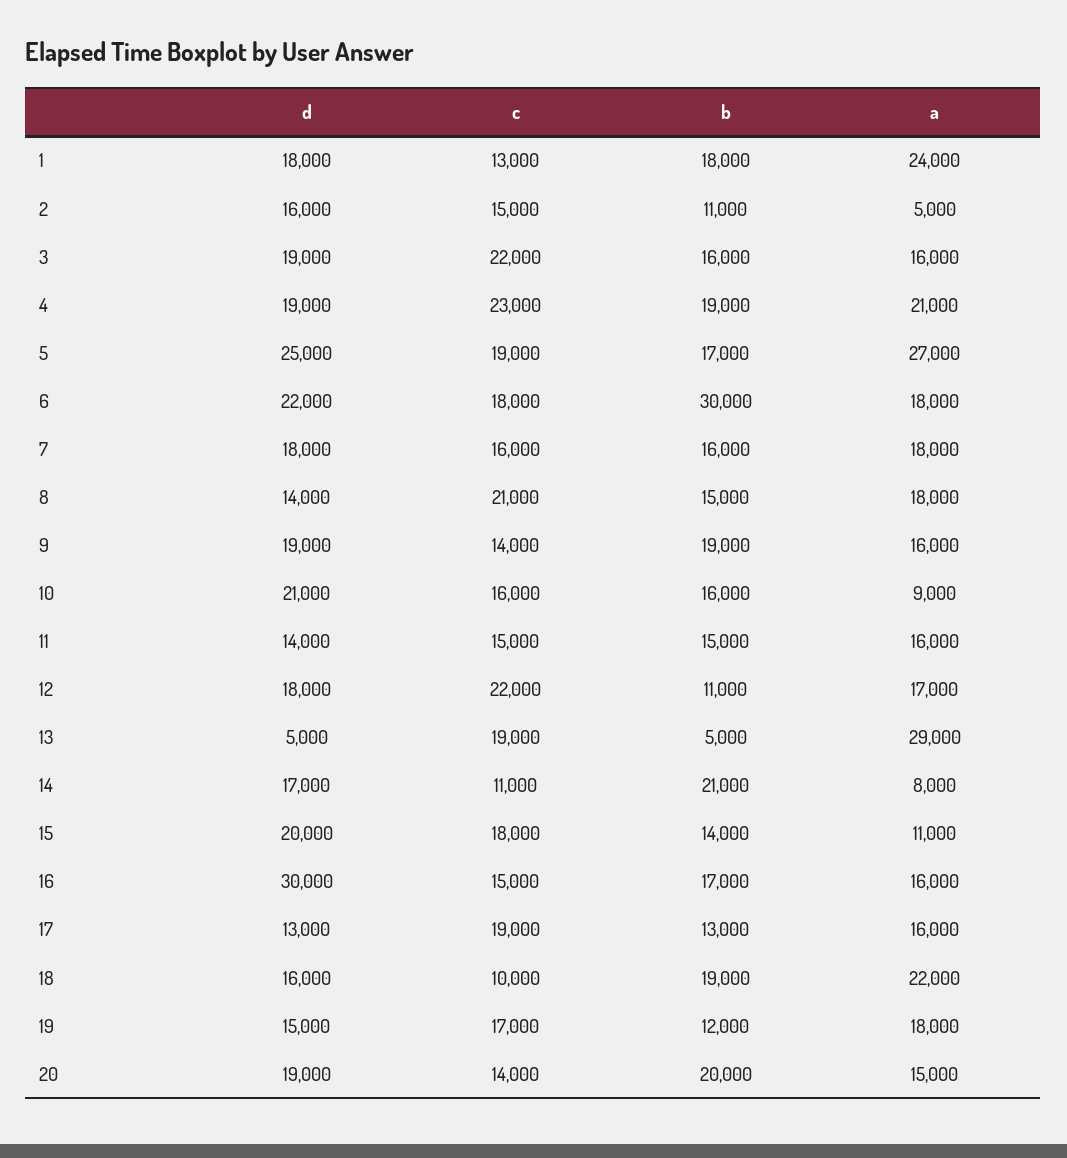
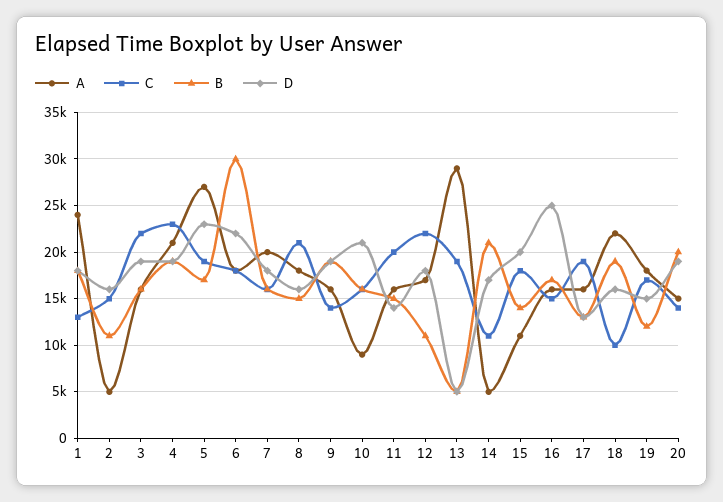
  {
    "d": {
      "1": 18000,
      "2": 16000,
      "3": 19000,
      "4": 19000,
-     "5": 25000,
+     "5": 23000,
      "6": 22000,
      "7": 18000,
-     "8": 14000,
+     "8": 16000,
      "9": 19000,
      "10": 21000,
      "11": 14000,
      "12": 18000,
      "13": 5000,
      "14": 17000,
      "15": 20000,
-     "16": 30000,
+     "16": 25000,
      "17": 13000,
      "18": 16000,
      "19": 15000,
      "20": 19000
    },
    "c": {
      "1": 13000,
      "2": 15000,
      "3": 22000,
      "4": 23000,
      "5": 19000,
      "6": 18000,
      "7": 16000,
      "8": 21000,
      "9": 14000,
      "10": 16000,
-     "11": 15000,
+     "11": 20000,
      "12": 22000,
      "13": 19000,
      "14": 11000,
      "15": 18000,
      "16": 15000,
      "17": 19000,
      "18": 10000,
      "19": 17000,
      "20": 14000
    },
    "b": {
      "1": 18000,
      "2": 11000,
      "3": 16000,
      "4": 19000,
      "5": 17000,
      "6": 30000,
      "7": 16000,
      "8": 15000,
      "9": 19000,
      "10": 16000,
      "11": 15000,
      "12": 11000,
      "13": 5000,
      "14": 21000,
      "15": 14000,
      "16": 17000,
      "17": 13000,
      "18": 19000,
      "19": 12000,
      "20": 20000
    },
    "a": {
      "1": 24000,
      "2": 5000,
      "3": 16000,
      "4": 21000,
      "5": 27000,
      "6": 18000,
-     "7": 18000,
+     "7": 20000,
      "8": 18000,
      "9": 16000,
      "10": 9000,
      "11": 16000,
      "12": 17000,
      "13": 29000,
-     "14": 8000,
+     "14": 5000,
      "15": 11000,
      "16": 16000,
      "17": 16000,
      "18": 22000,
      "19": 18000,
      "20": 15000
    }
  }

